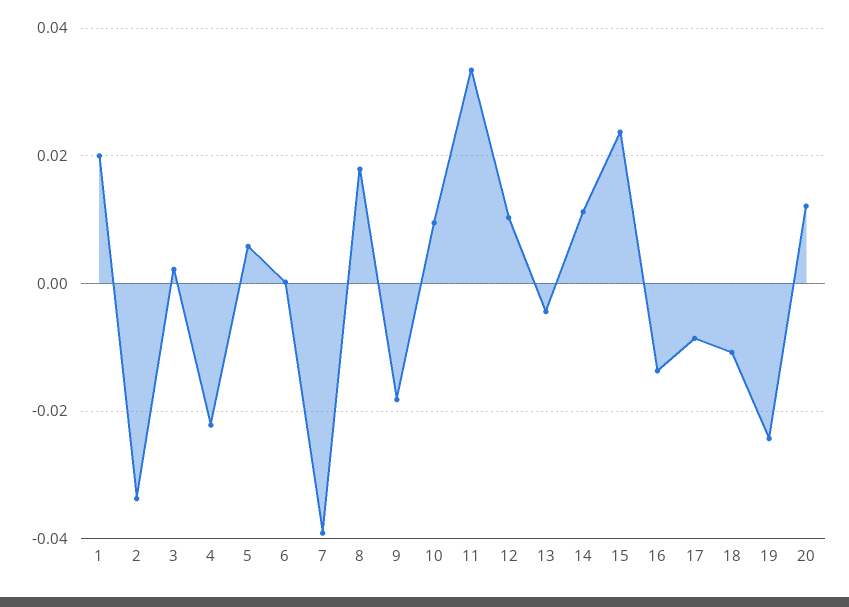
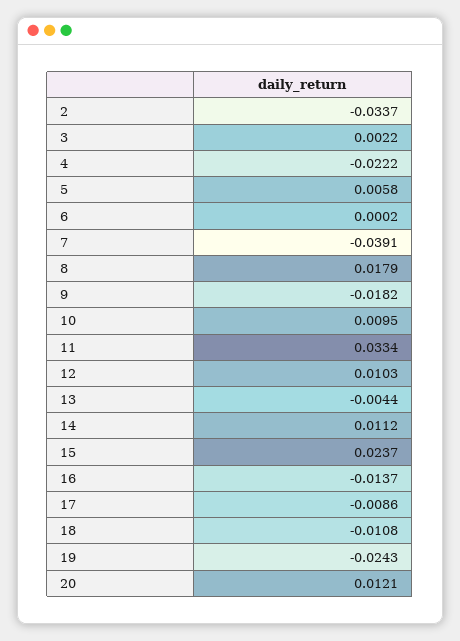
  {
-   "1": 0.02,
    "2": -0.0337,
    "3": 0.0022,
    "4": -0.0222,
    "5": 0.0058,
    "6": 0.0002,
    "7": -0.0391,
    "8": 0.0179,
    "9": -0.0182,
    "10": 0.0095,
    "11": 0.0334,
    "12": 0.0103,
    "13": -0.0044,
    "14": 0.0112,
    "15": 0.0237,
    "16": -0.0137,
    "17": -0.0086,
    "18": -0.0108,
    "19": -0.0243,
    "20": 0.0121
  }

